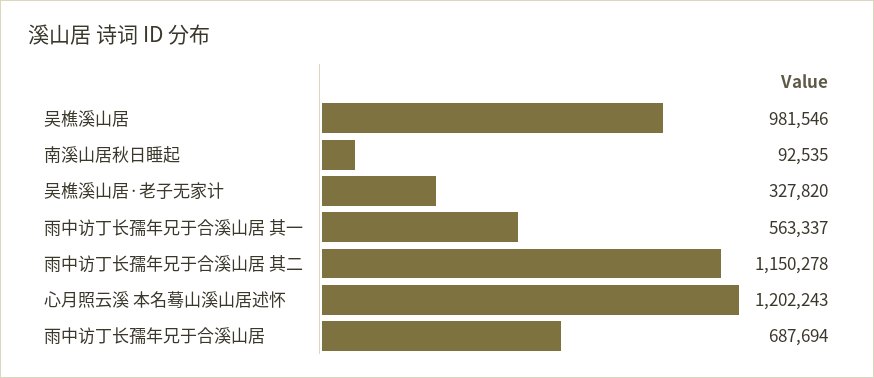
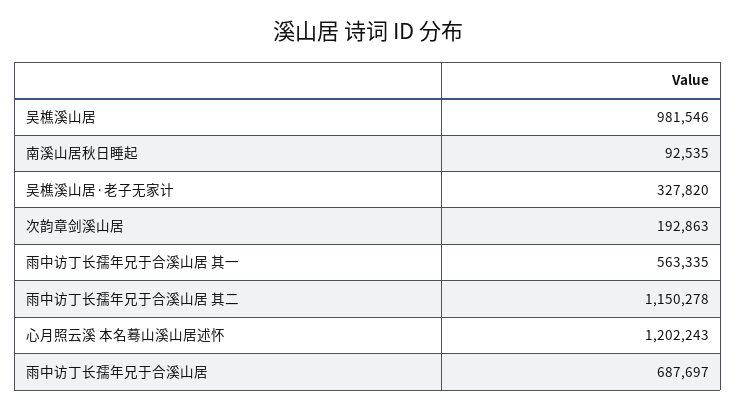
  {
    "吴樵溪山居": 981546,
    "南溪山居秋日睡起": 92535,
    "吴樵溪山居·老子无家计": 327820,
-   "雨中访丁长孺年兄于合溪山居 其一": 563337,
+   "雨中访丁长孺年兄于合溪山居 其一": 563335,
    "雨中访丁长孺年兄于合溪山居 其二": 1150278,
    "心月照云溪 本名蓦山溪山居述怀": 1202243,
-   "雨中访丁长孺年兄于合溪山居": 687694
+   "雨中访丁长孺年兄于合溪山居": 687697,
+   "次韵章剑溪山居": 192863
  }

